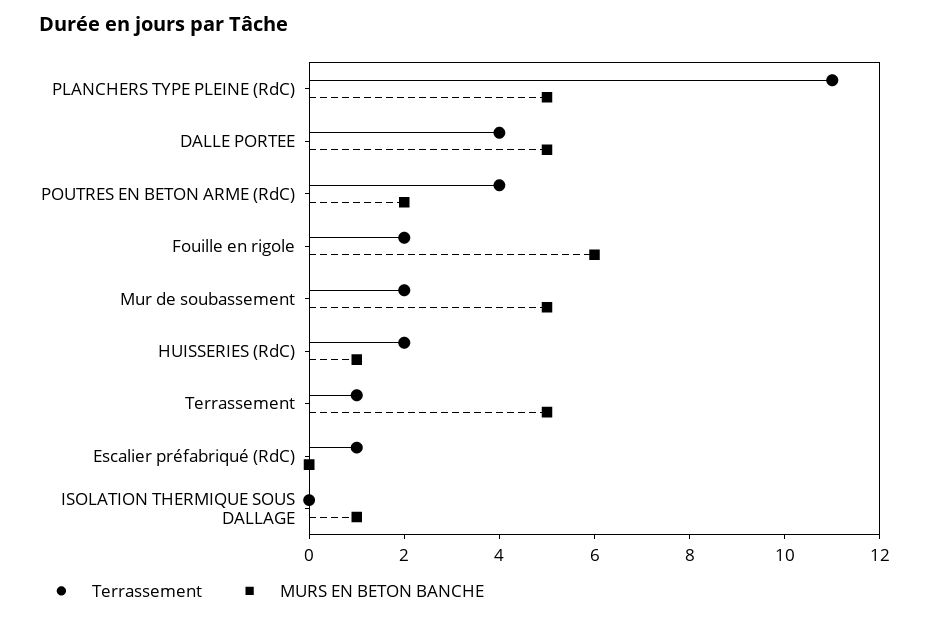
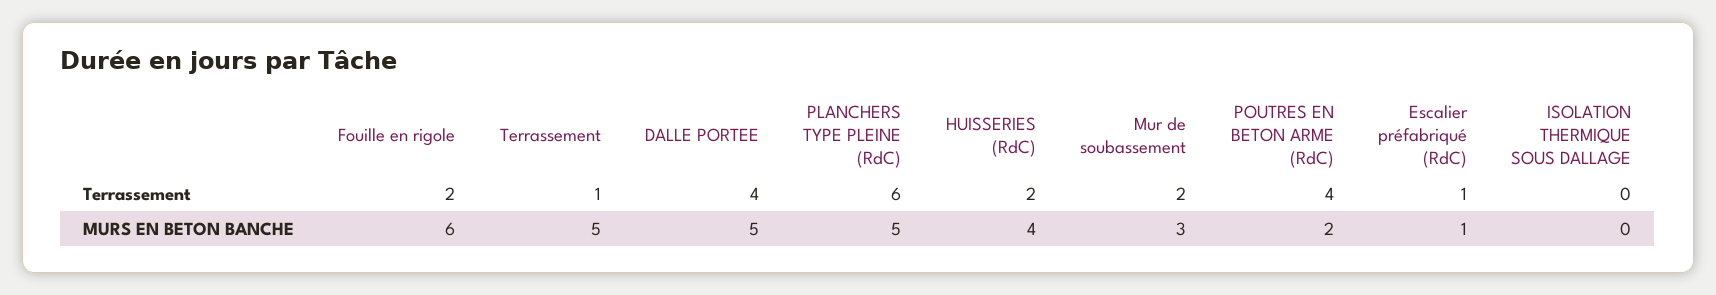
  {
    "Terrassement": {
-     "PLANCHERS TYPE PLEINE (RdC)": 11,
+     "PLANCHERS TYPE PLEINE (RdC)": 6,
      "DALLE PORTEE": 4,
      "POUTRES EN BETON ARME (RdC)": 4,
      "Fouille en rigole": 2,
      "Mur de soubassement": 2,
      "HUISSERIES (RdC)": 2,
      "Terrassement": 1,
      "Escalier préfabriqué (RdC)": 1,
      "ISOLATION THERMIQUE SOUS DALLAGE": 0
    },
    "MURS EN BETON BANCHE": {
      "PLANCHERS TYPE PLEINE (RdC)": 5,
      "DALLE PORTEE": 5,
      "POUTRES EN BETON ARME (RdC)": 2,
      "Fouille en rigole": 6,
-     "Mur de soubassement": 5,
+     "Mur de soubassement": 3,
-     "HUISSERIES (RdC)": 1,
+     "HUISSERIES (RdC)": 4,
      "Terrassement": 5,
-     "Escalier préfabriqué (RdC)": 0,
+     "Escalier préfabriqué (RdC)": 1,
-     "ISOLATION THERMIQUE SOUS DALLAGE": 1
+     "ISOLATION THERMIQUE SOUS DALLAGE": 0
    }
  }

